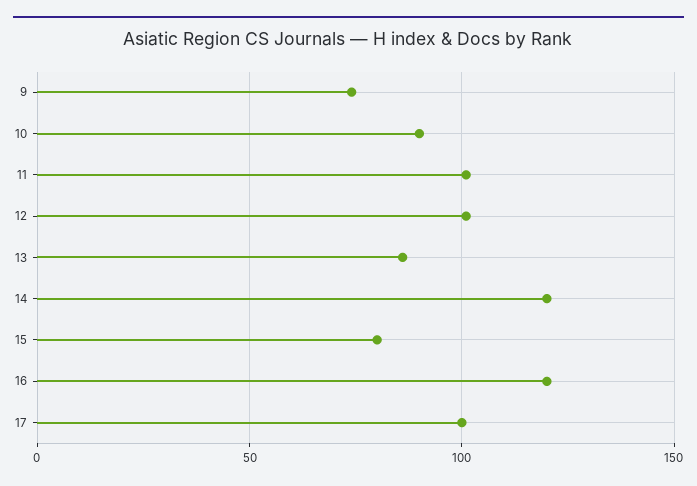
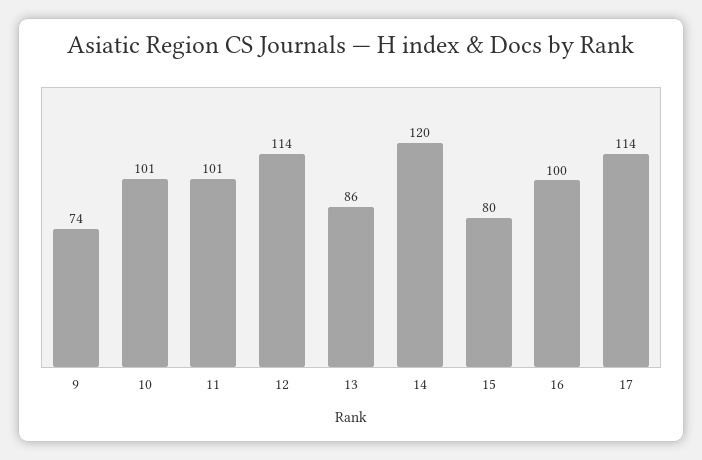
  {
    "9": 74,
-   "10": 90,
+   "10": 101,
    "11": 101,
-   "12": 100,
+   "12": 114,
    "13": 86,
    "14": 120,
    "15": 80,
-   "16": 120,
+   "16": 100,
-   "17": 100
+   "17": 114
  }

